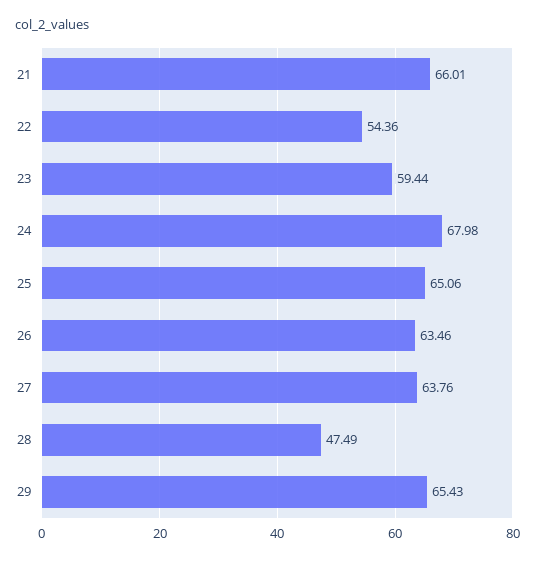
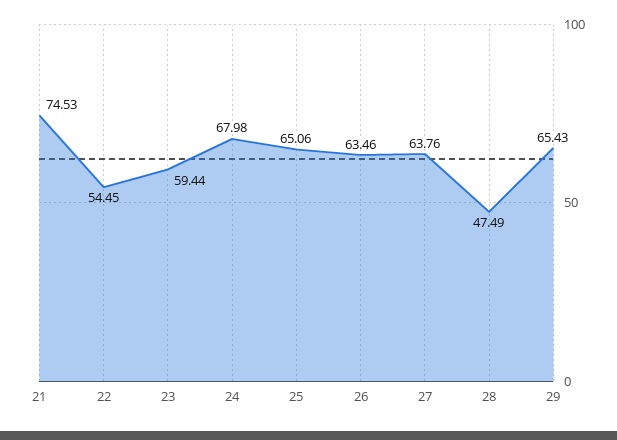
  {
-   "21": 66.01,
+   "21": 74.53,
-   "22": 54.36,
+   "22": 54.45,
    "23": 59.44,
    "24": 67.98,
    "25": 65.06,
    "26": 63.46,
    "27": 63.76,
    "28": 47.49,
    "29": 65.43
  }

